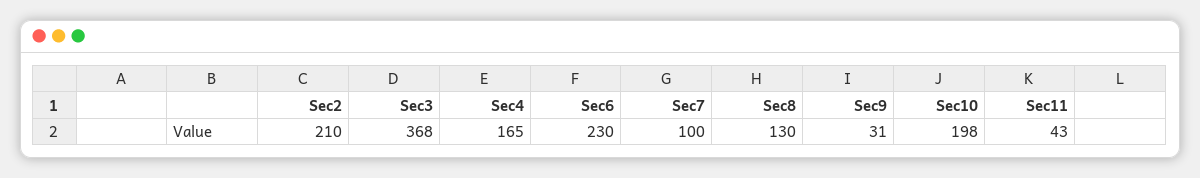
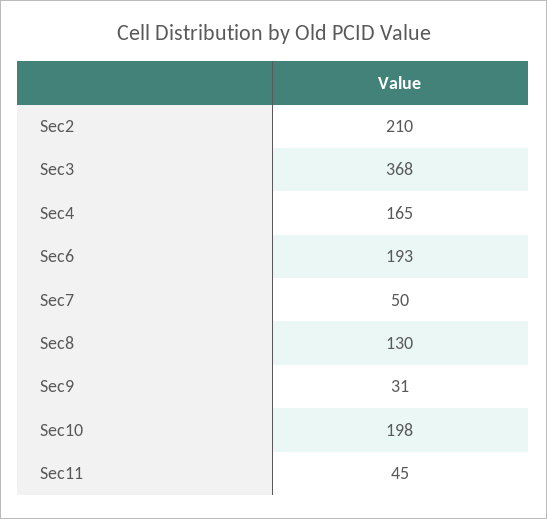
  {
    "Sec2": 210,
    "Sec3": 368,
    "Sec4": 165,
-   "Sec6": 230,
+   "Sec6": 193,
-   "Sec7": 100,
+   "Sec7": 50,
    "Sec8": 130,
    "Sec9": 31,
    "Sec10": 198,
-   "Sec11": 43
+   "Sec11": 45
  }

